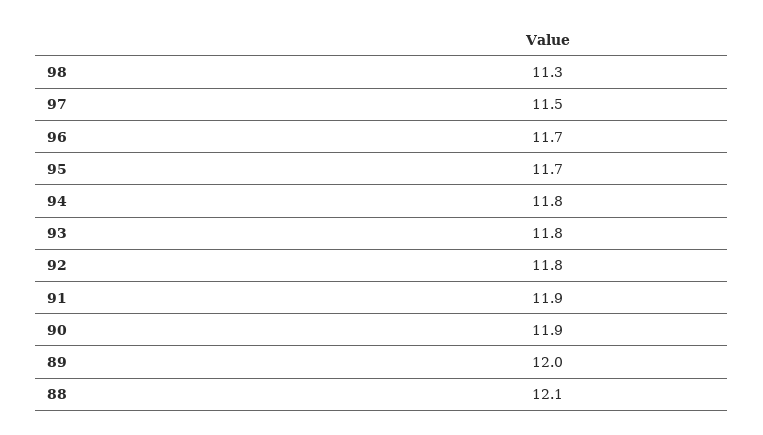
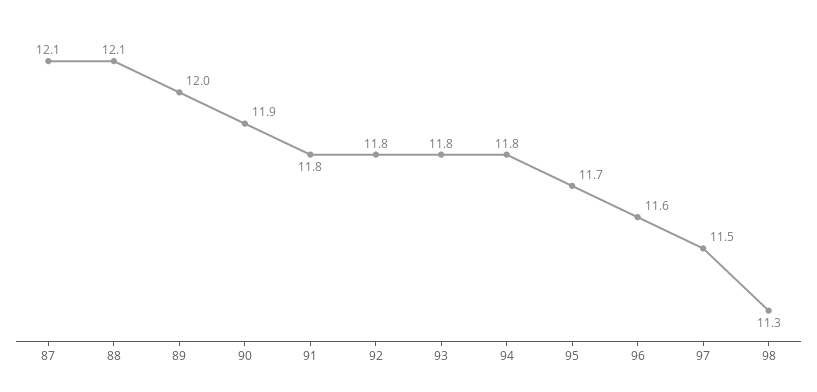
  {
    "98": 11.3,
    "97": 11.5,
-   "96": 11.7,
+   "96": 11.6,
    "95": 11.7,
    "94": 11.8,
    "93": 11.8,
    "92": 11.8,
-   "91": 11.9,
+   "91": 11.8,
    "90": 11.9,
    "89": 12,
-   "88": 12.1
+   "88": 12.1,
+   "87": 12.1
  }

